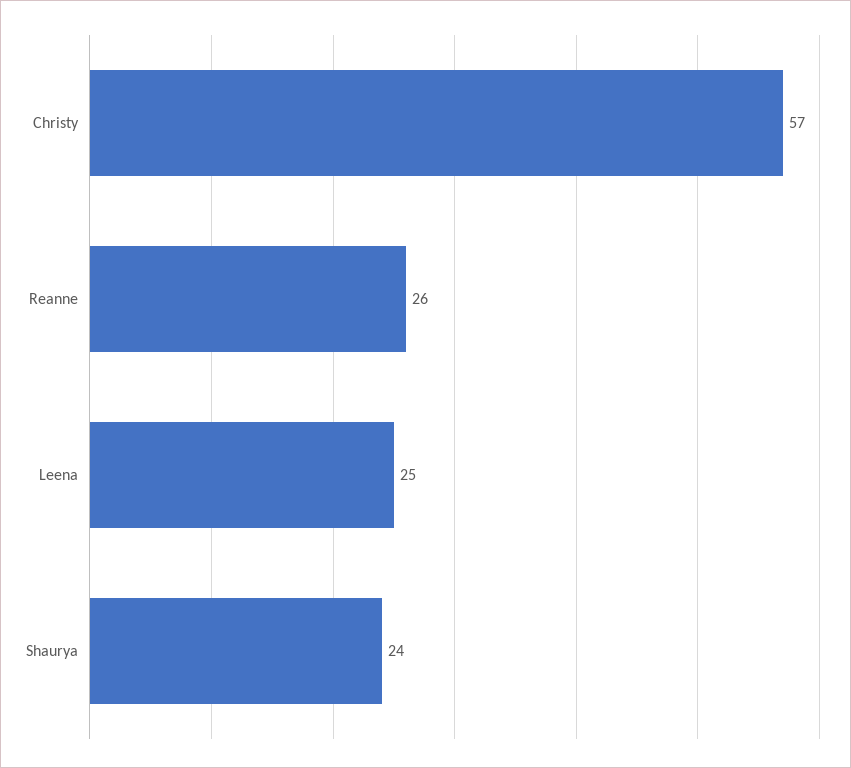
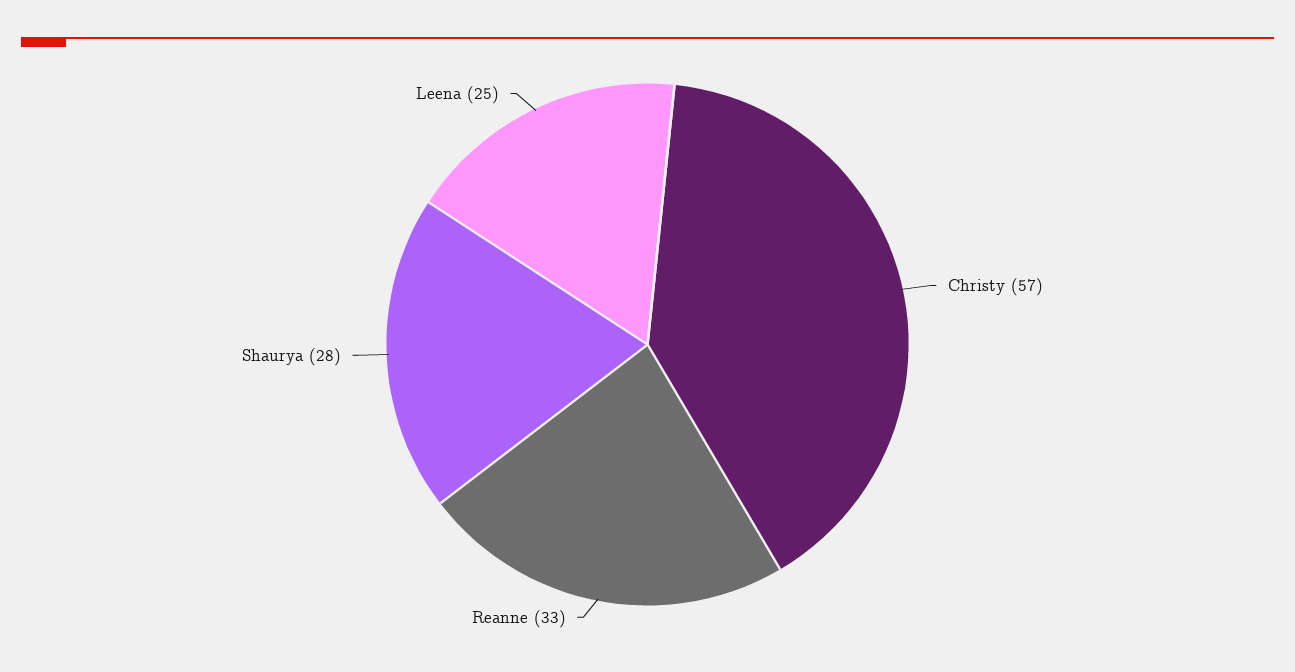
  {
    "Christy": 57,
-   "Reanne": 26,
+   "Reanne": 33,
    "Leena": 25,
-   "Shaurya": 24
+   "Shaurya": 28
  }

